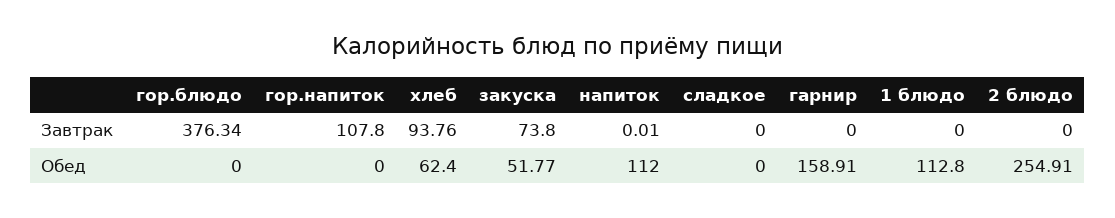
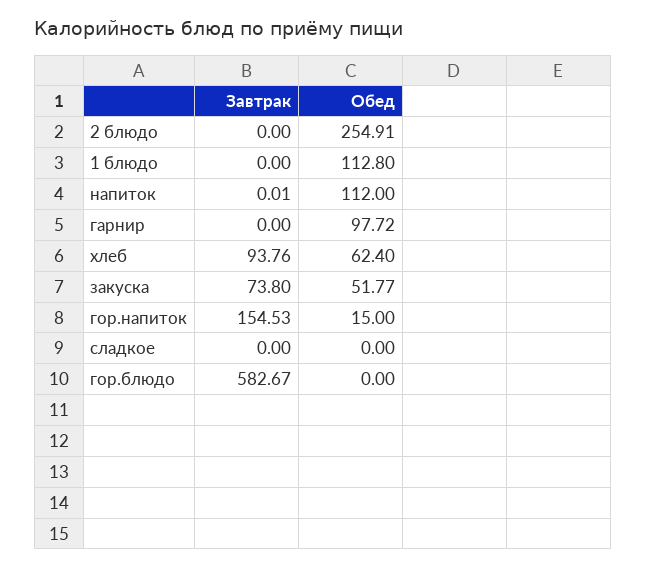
  {
    "гор.блюдо": {
-     "Завтрак": 376.34,
+     "Завтрак": 582.67,
      "Обед": 0
    },
    "гор.напиток": {
-     "Завтрак": 107.8,
+     "Завтрак": 154.53,
-     "Обед": 0
+     "Обед": 15
    },
    "хлеб": {
      "Завтрак": 93.76,
      "Обед": 62.4
    },
    "закуска": {
      "Завтрак": 73.8,
      "Обед": 51.77
    },
    "напиток": {
      "Завтрак": 0.01,
      "Обед": 112
    },
    "сладкое": {
      "Завтрак": 0,
      "Обед": 0
    },
    "гарнир": {
      "Завтрак": 0,
-     "Обед": 158.91
+     "Обед": 97.72
    },
    "1 блюдо": {
      "Завтрак": 0,
      "Обед": 112.8
    },
    "2 блюдо": {
      "Завтрак": 0,
      "Обед": 254.91
    }
  }

